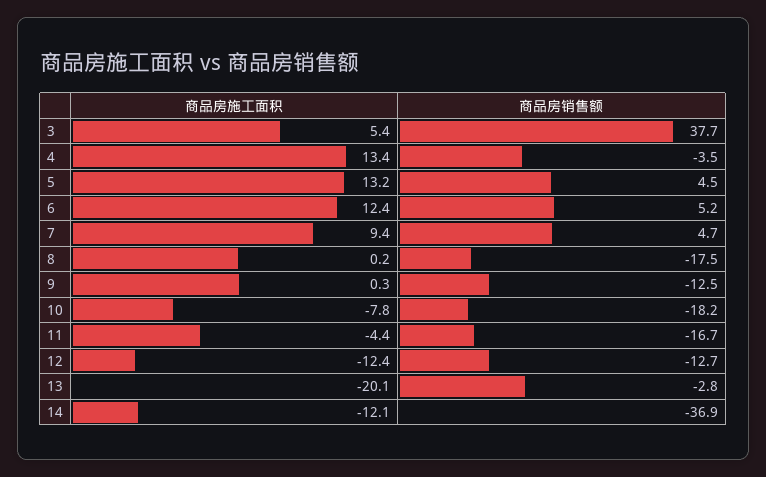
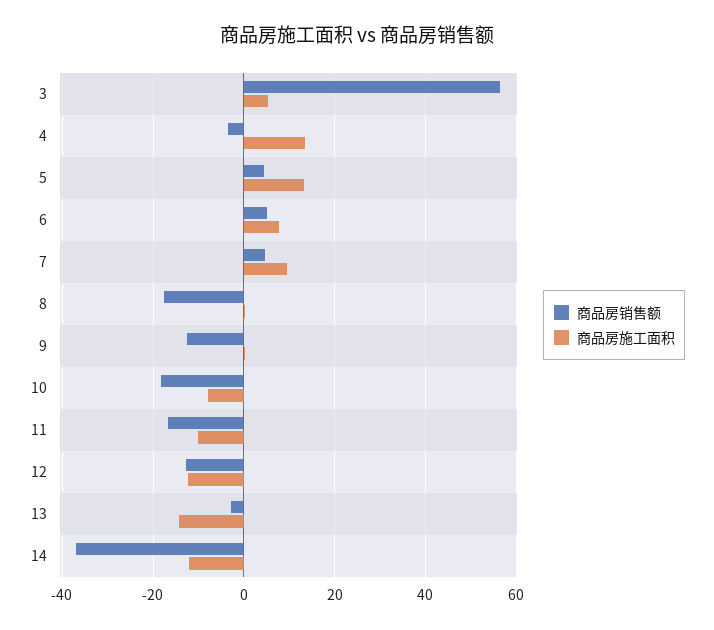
  {
    "商品房施工面积": {
      "3": 5.4,
      "4": 13.4,
      "5": 13.2,
-     "6": 12.4,
+     "6": 8,
      "7": 9.4,
      "8": 0.2,
      "9": 0.3,
      "10": -7.8,
-     "11": -4.4,
+     "11": -10,
      "12": -12.4,
-     "13": -20.1,
+     "13": -14,
      "14": -12.1
    },
    "商品房销售额": {
-     "3": 37.7,
+     "3": 56,
      "4": -3.5,
      "5": 4.5,
      "6": 5.2,
      "7": 4.7,
      "8": -17.5,
      "9": -12.5,
      "10": -18.2,
      "11": -16.7,
      "12": -12.7,
      "13": -2.8,
      "14": -36.9
    }
  }

